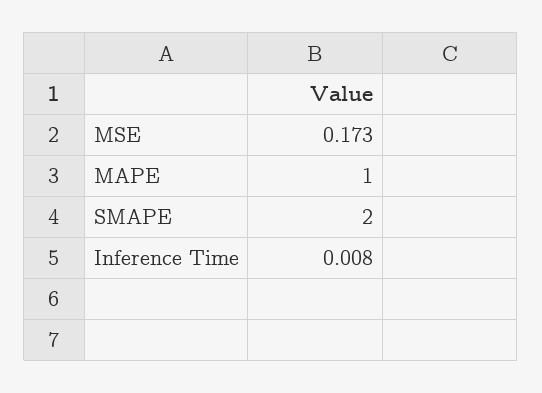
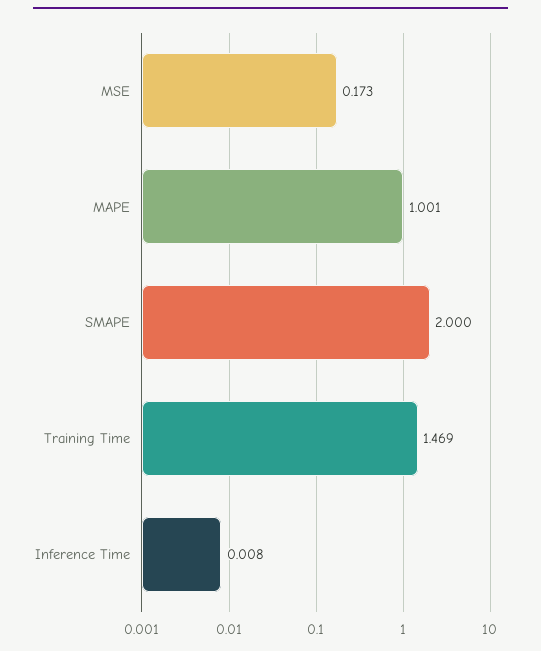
  {
    "MSE": 0.173,
-   "MAPE": 1,
+   "MAPE": 1.001,
    "SMAPE": 2,
-   "Inference Time": 0.008
+   "Inference Time": 0.008,
+   "Training Time": 1.469
  }

